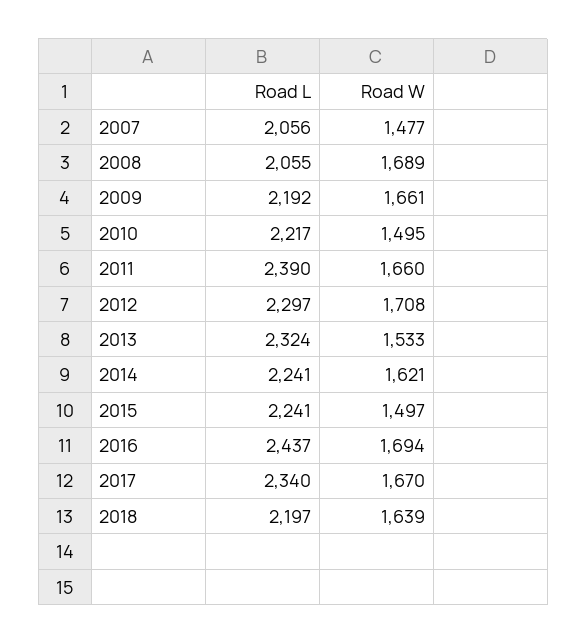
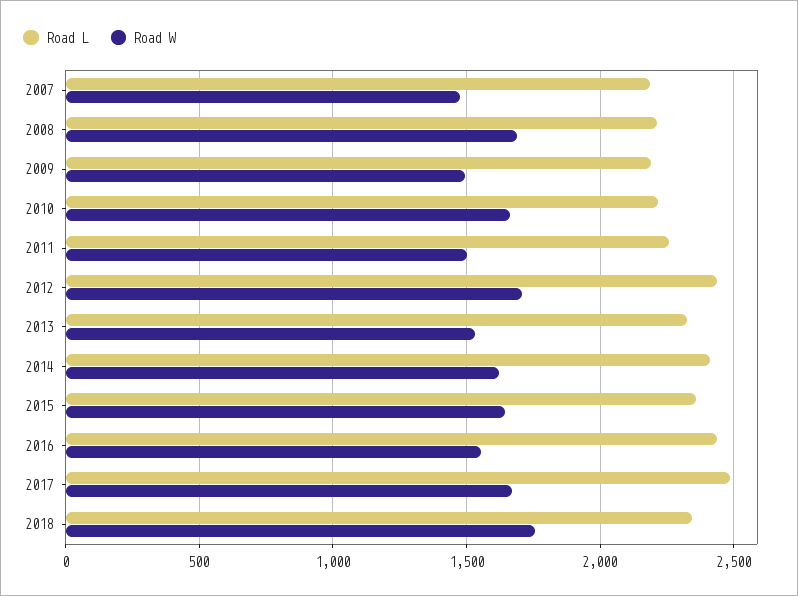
  {
    "Road L": {
-     "2007": 2056,
+     "2007": 2200,
-     "2008": 2055,
+     "2008": 2200,
      "2009": 2192,
      "2010": 2217,
-     "2011": 2390,
+     "2011": 2250,
-     "2012": 2297,
+     "2012": 2450,
      "2013": 2324,
-     "2014": 2241,
+     "2014": 2400,
-     "2015": 2241,
+     "2015": 2350,
      "2016": 2437,
-     "2017": 2340,
+     "2017": 2500,
-     "2018": 2197
+     "2018": 2350
    },
    "Road W": {
      "2007": 1477,
      "2008": 1689,
-     "2009": 1661,
+     "2009": 1500,
-     "2010": 1495,
+     "2010": 1650,
-     "2011": 1660,
+     "2011": 1500,
      "2012": 1708,
      "2013": 1533,
      "2014": 1621,
-     "2015": 1497,
+     "2015": 1650,
-     "2016": 1694,
+     "2016": 1550,
      "2017": 1670,
-     "2018": 1639
+     "2018": 1750
    }
  }

